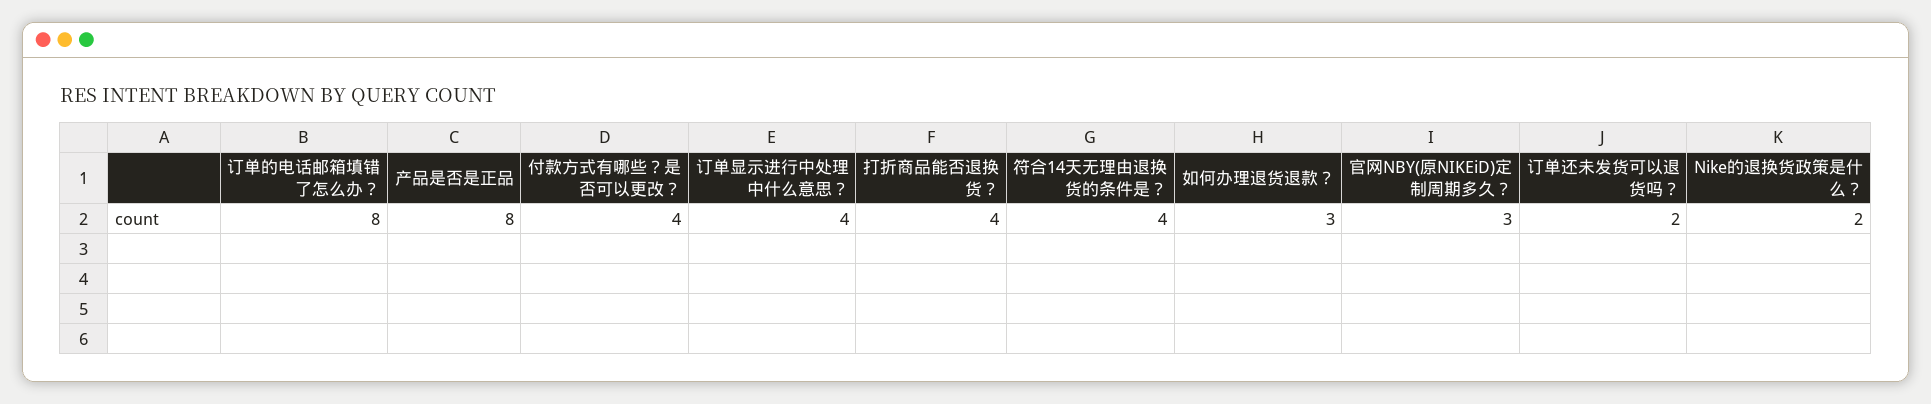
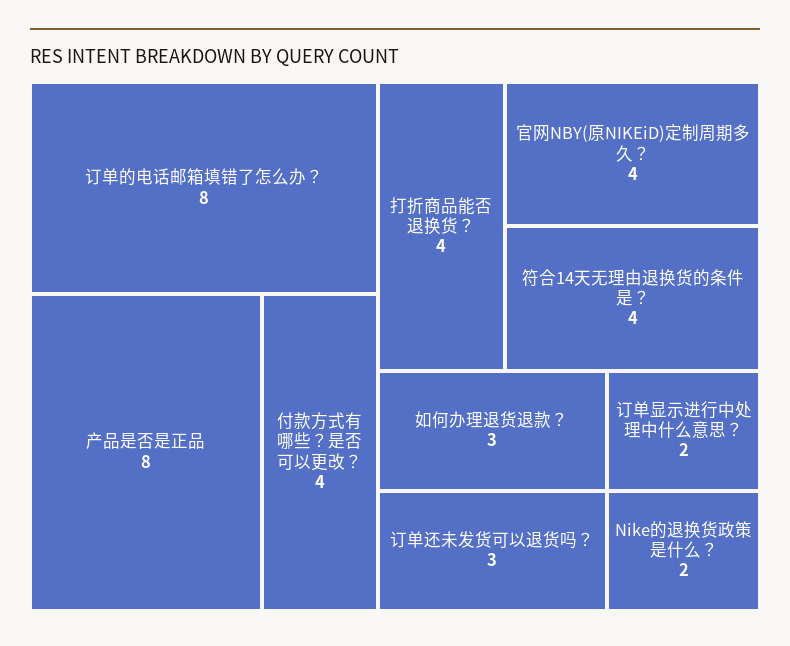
  {
    "订单的电话邮箱填错了怎么办？": 8,
    "产品是否是正品": 8,
    "付款方式有哪些？是否可以更改？": 4,
-   "订单显示进行中处理中什么意思？": 4,
+   "订单显示进行中处理中什么意思？": 2,
    "打折商品能否退换货？": 4,
    "符合14天无理由退换货的条件是？": 4,
    "如何办理退货退款？": 3,
-   "官网NBY(原NIKEiD)定制周期多久？": 3,
+   "官网NBY(原NIKEiD)定制周期多久？": 4,
-   "订单还未发货可以退货吗？": 2,
+   "订单还未发货可以退货吗？": 3,
    "Nike的退换货政策是什么？": 2
  }

